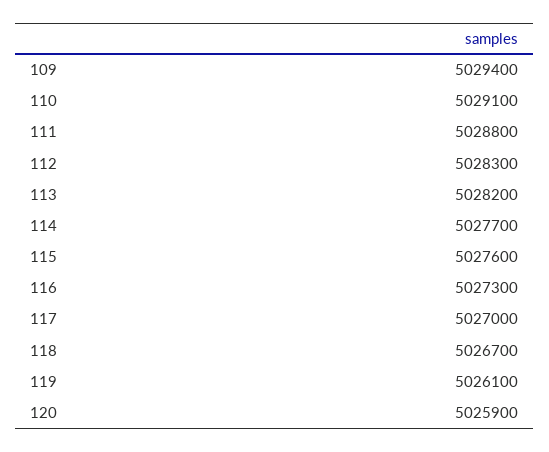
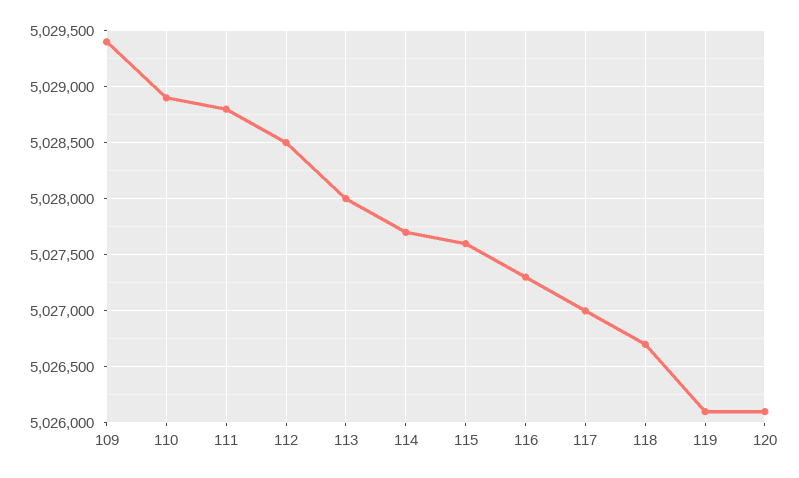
  {
    "109": 5029400,
-   "110": 5029100,
+   "110": 5028900,
    "111": 5028800,
-   "112": 5028300,
+   "112": 5028500,
-   "113": 5028200,
+   "113": 5028000,
    "114": 5027700,
    "115": 5027600,
    "116": 5027300,
    "117": 5027000,
    "118": 5026700,
    "119": 5026100,
-   "120": 5025900
+   "120": 5026100
  }

